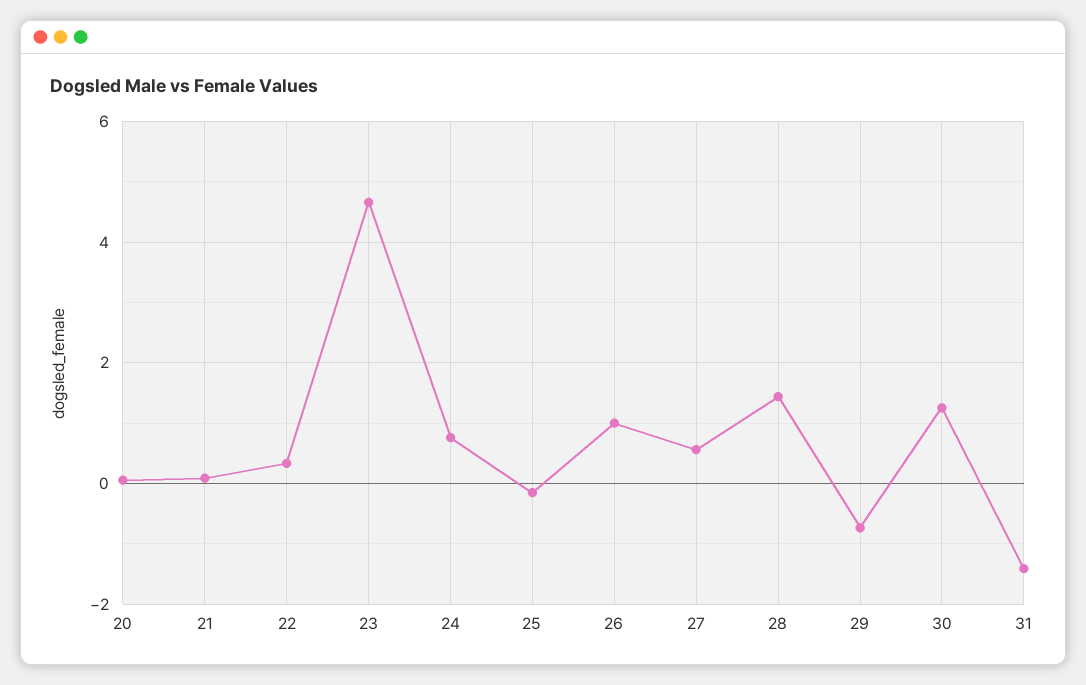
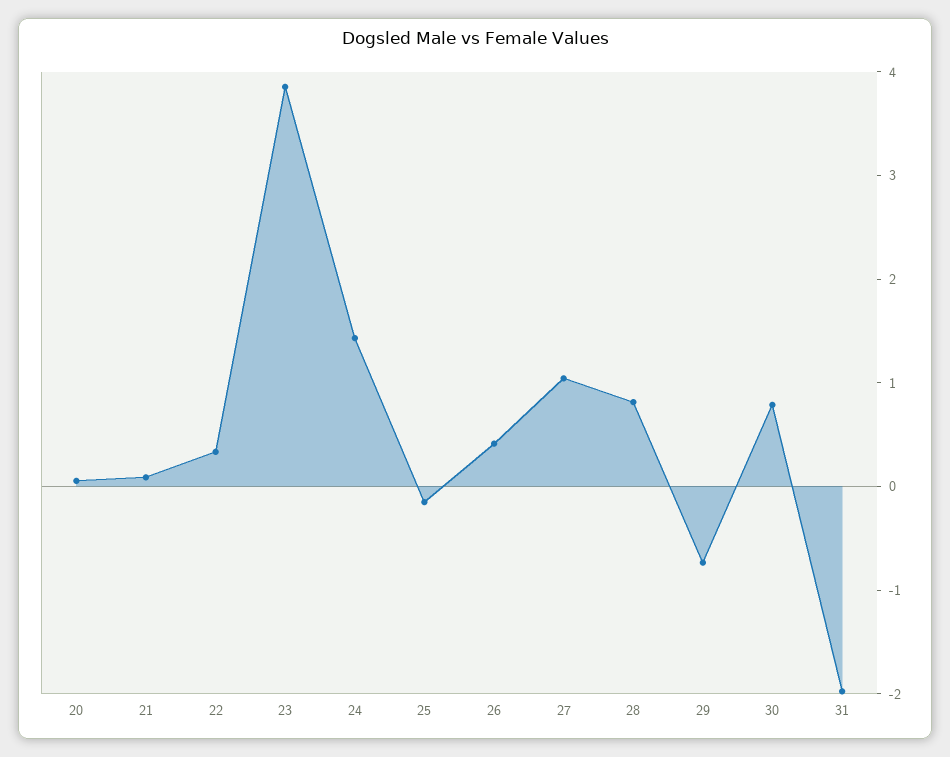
  {
    "20": 0,
    "21": 0,
    "22": 0.4,
-   "23": 4.6,
+   "23": 3.8,
-   "24": 0.8,
+   "24": 1.4,
    "25": -0.2,
-   "26": 1,
+   "26": 0.4,
-   "27": 0.6,
+   "27": 1,
-   "28": 1.4,
+   "28": 0.8,
    "29": -0.8,
-   "30": 1.2,
+   "30": 0.8,
-   "31": -1.4
+   "31": -2
  }

